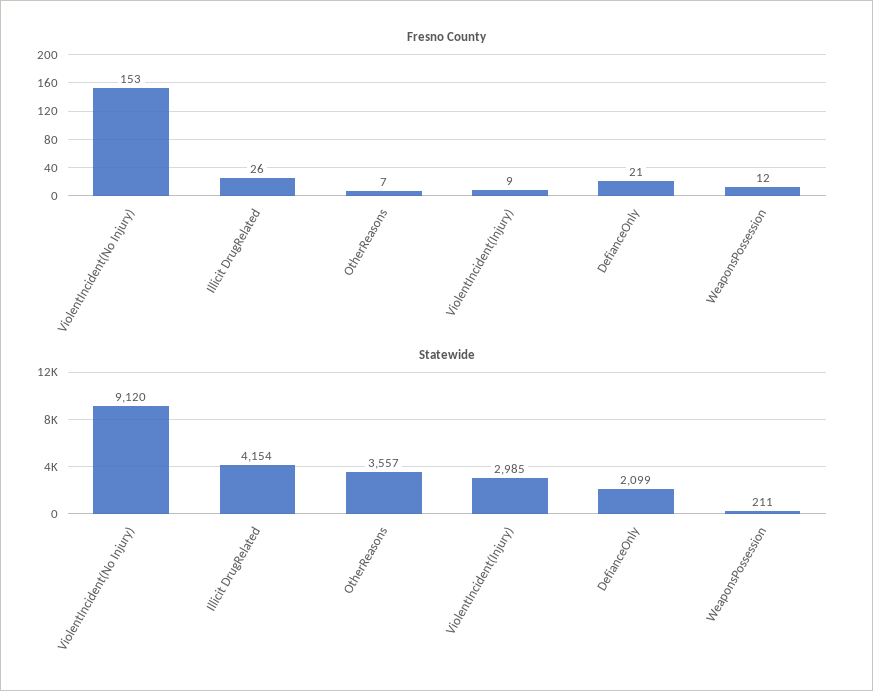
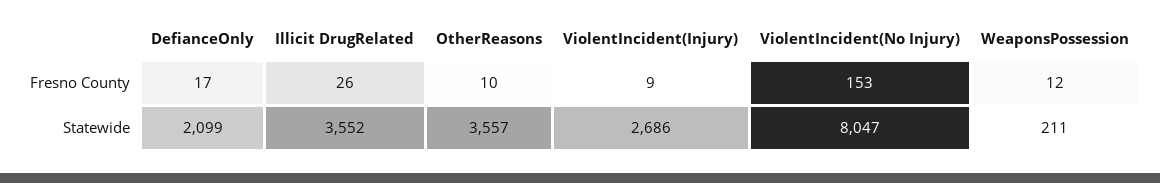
  {
    "Fresno County": {
      "ViolentIncident(No Injury)": 153,
      "Illicit DrugRelated": 26,
-     "OtherReasons": 7,
+     "OtherReasons": 10,
      "ViolentIncident(Injury)": 9,
-     "DefianceOnly": 21,
+     "DefianceOnly": 17,
      "WeaponsPossession": 12
    },
    "Statewide": {
-     "ViolentIncident(No Injury)": 9120,
+     "ViolentIncident(No Injury)": 8047,
-     "Illicit DrugRelated": 4154,
+     "Illicit DrugRelated": 3552,
      "OtherReasons": 3557,
-     "ViolentIncident(Injury)": 2985,
+     "ViolentIncident(Injury)": 2686,
      "DefianceOnly": 2099,
      "WeaponsPossession": 211
    }
  }

